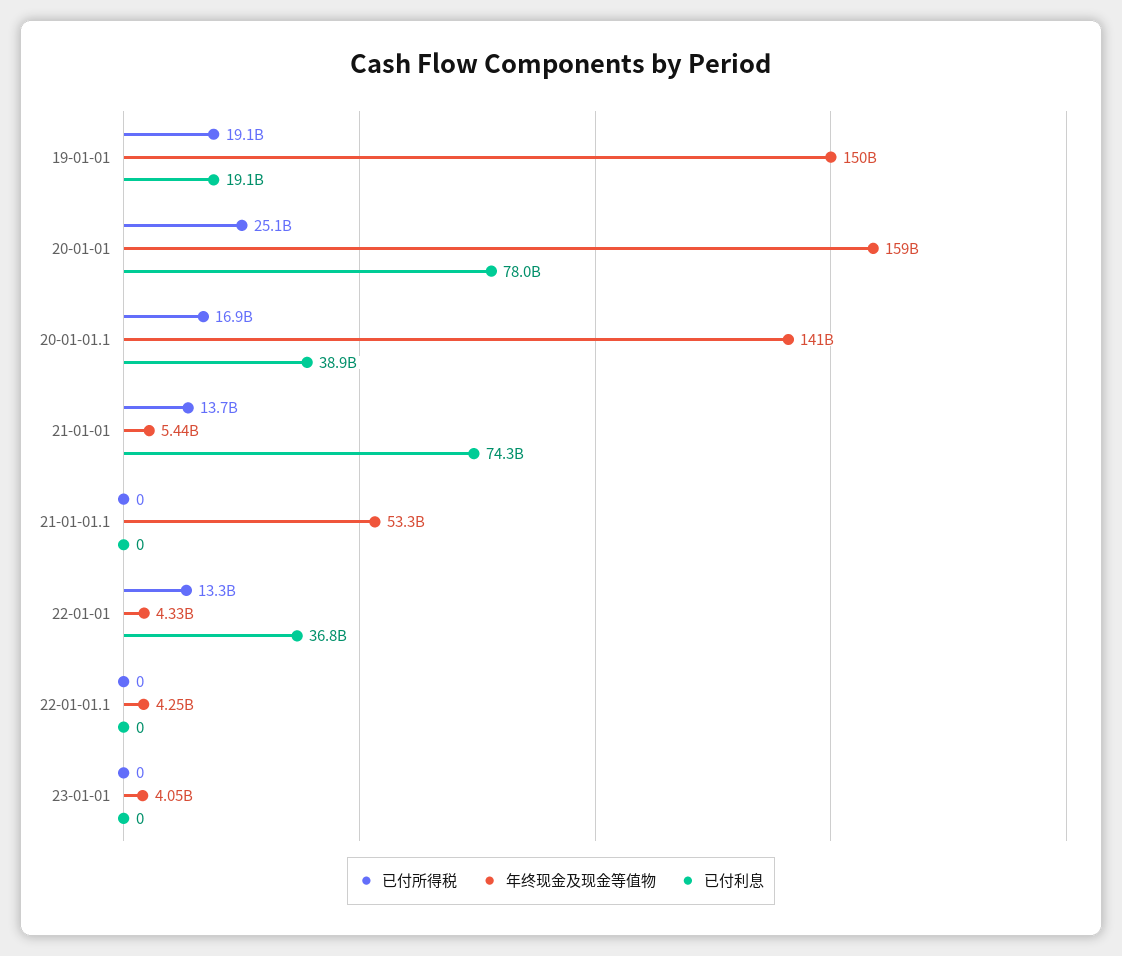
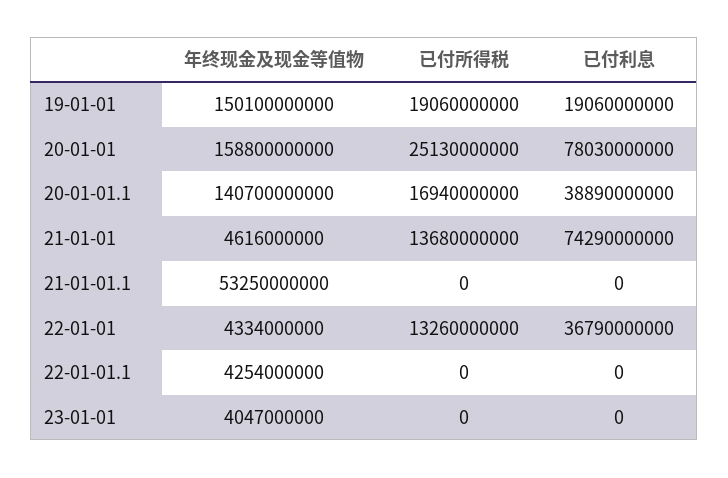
  {
    "已付所得税": {
      "19-01-01": 19060000000,
      "20-01-01": 25130000000,
      "20-01-01.1": 16940000000,
      "21-01-01": 13680000000,
      "21-01-01.1": 0,
      "22-01-01": 13260000000,
      "22-01-01.1": 0,
      "23-01-01": 0
    },
    "年终现金及现金等值物": {
      "19-01-01": 150100000000,
      "20-01-01": 158800000000,
      "20-01-01.1": 140700000000,
-     "21-01-01": 5440000000,
+     "21-01-01": 4616000000,
      "21-01-01.1": 53250000000,
      "22-01-01": 4334000000,
      "22-01-01.1": 4254000000,
      "23-01-01": 4047000000
    },
    "已付利息": {
      "19-01-01": 19060000000,
      "20-01-01": 78030000000,
      "20-01-01.1": 38890000000,
      "21-01-01": 74290000000,
      "21-01-01.1": 0,
      "22-01-01": 36790000000,
      "22-01-01.1": 0,
      "23-01-01": 0
    }
  }

